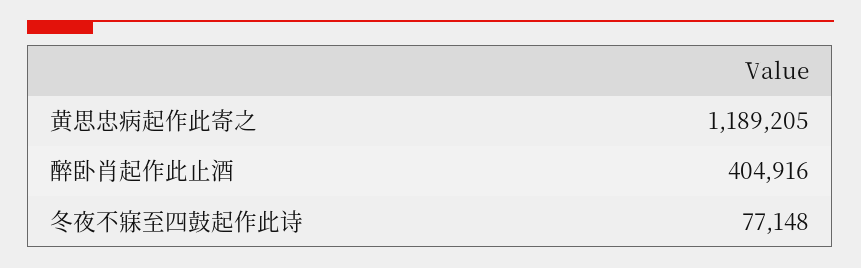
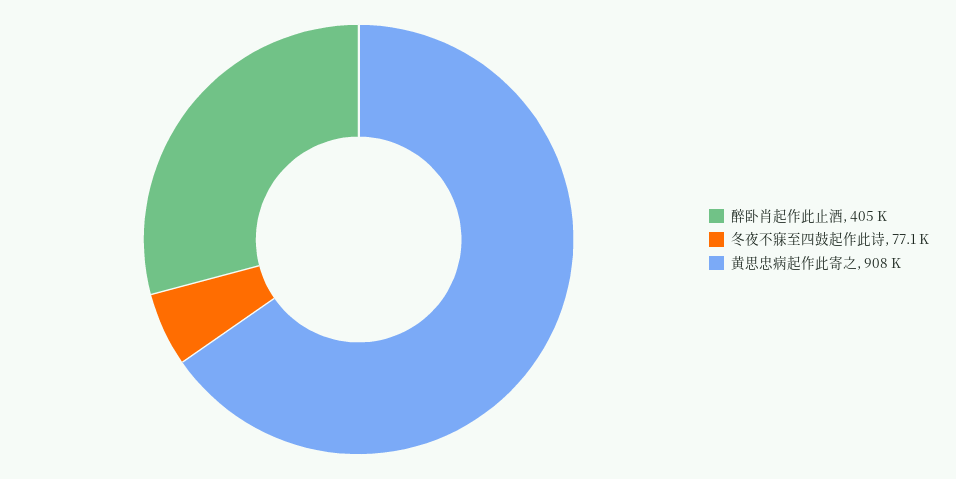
  {
-   "黄思忠病起作此寄之": 1189205,
+   "黄思忠病起作此寄之": 908000,
    "醉卧肖起作此止酒": 404916,
    "冬夜不寐至四鼓起作此诗": 77148
  }

